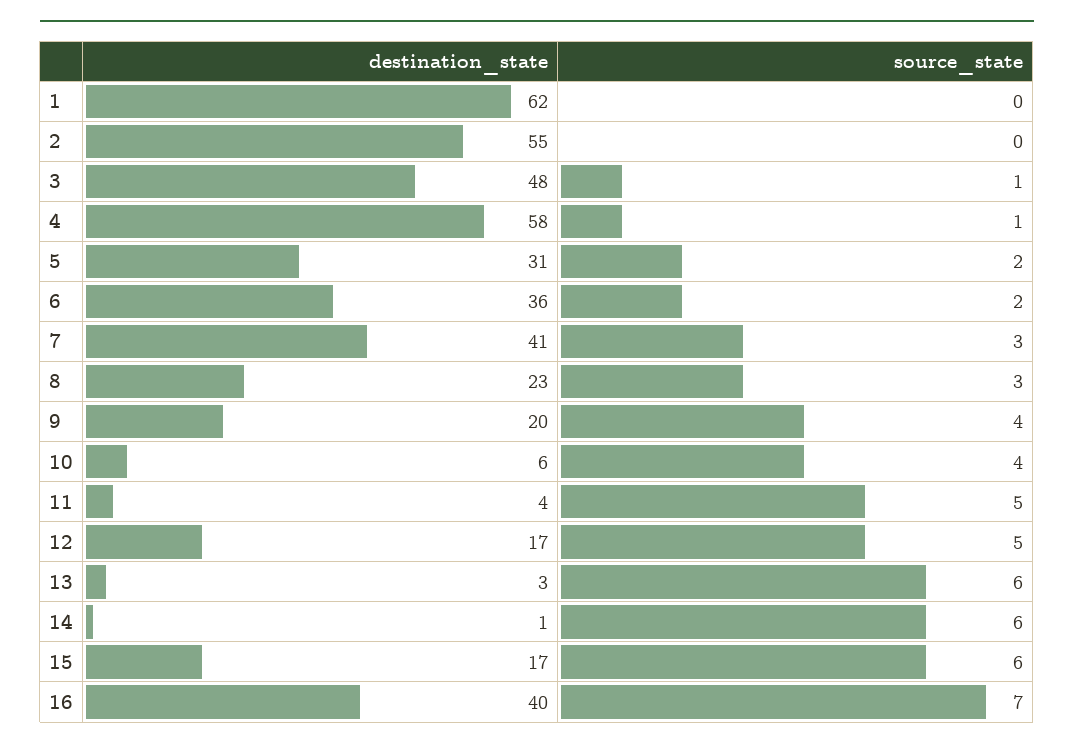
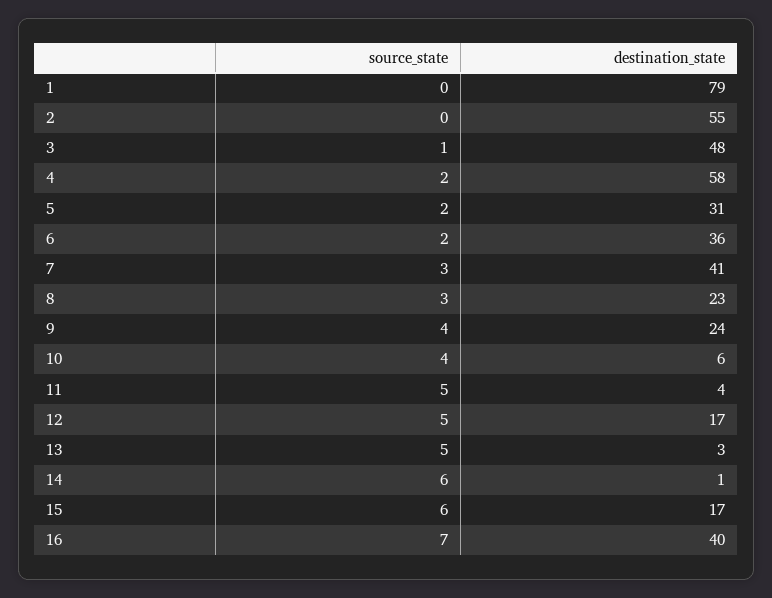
  {
    "destination_state": {
-     "1": 62,
+     "1": 79,
      "2": 55,
      "3": 48,
      "4": 58,
      "5": 31,
      "6": 36,
      "7": 41,
      "8": 23,
-     "9": 20,
+     "9": 24,
      "10": 6,
      "11": 4,
      "12": 17,
      "13": 3,
      "14": 1,
      "15": 17,
      "16": 40
    },
    "source_state": {
      "1": 0,
      "2": 0,
      "3": 1,
-     "4": 1,
+     "4": 2,
      "5": 2,
      "6": 2,
      "7": 3,
      "8": 3,
      "9": 4,
      "10": 4,
      "11": 5,
      "12": 5,
-     "13": 6,
+     "13": 5,
      "14": 6,
      "15": 6,
      "16": 7
    }
  }

